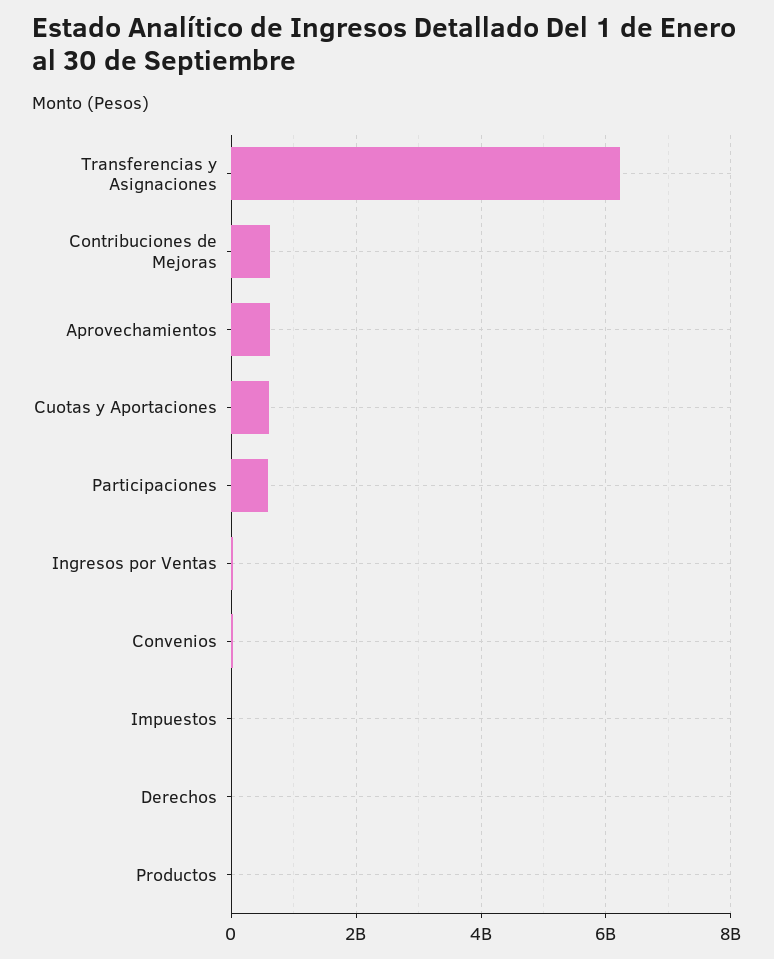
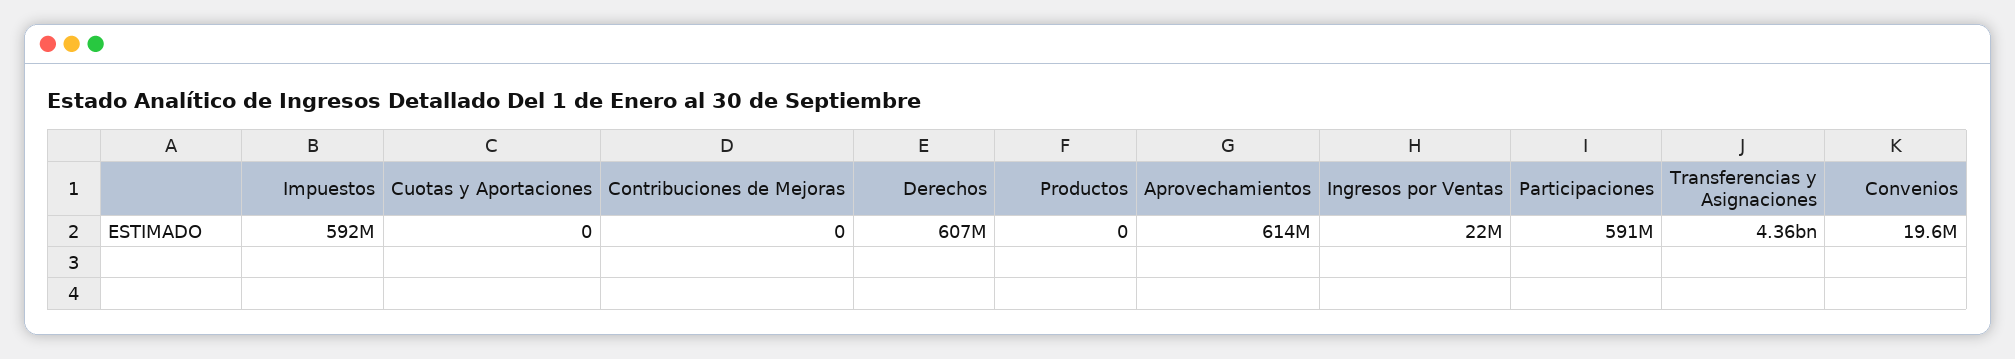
  {
-   "Transferencias y Asignaciones": 6200000000,
+   "Transferencias y Asignaciones": 4360000000,
-   "Contribuciones de Mejoras": 600000000,
+   "Contribuciones de Mejoras": 0,
    "Aprovechamientos": 614000000,
-   "Cuotas y Aportaciones": 600000000,
+   "Cuotas y Aportaciones": 0,
    "Participaciones": 591000000,
    "Ingresos por Ventas": 22000000,
    "Convenios": 19600000,
-   "Impuestos": 0,
+   "Impuestos": 592000000,
-   "Derechos": 0,
+   "Derechos": 607000000,
    "Productos": 0
  }

